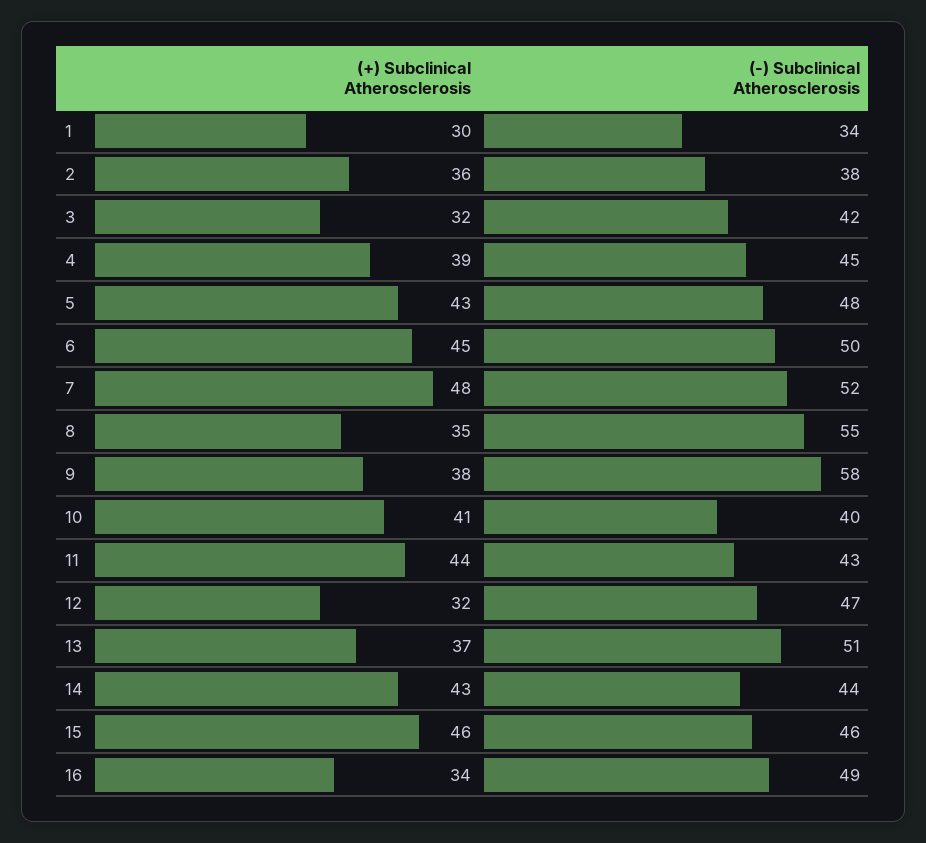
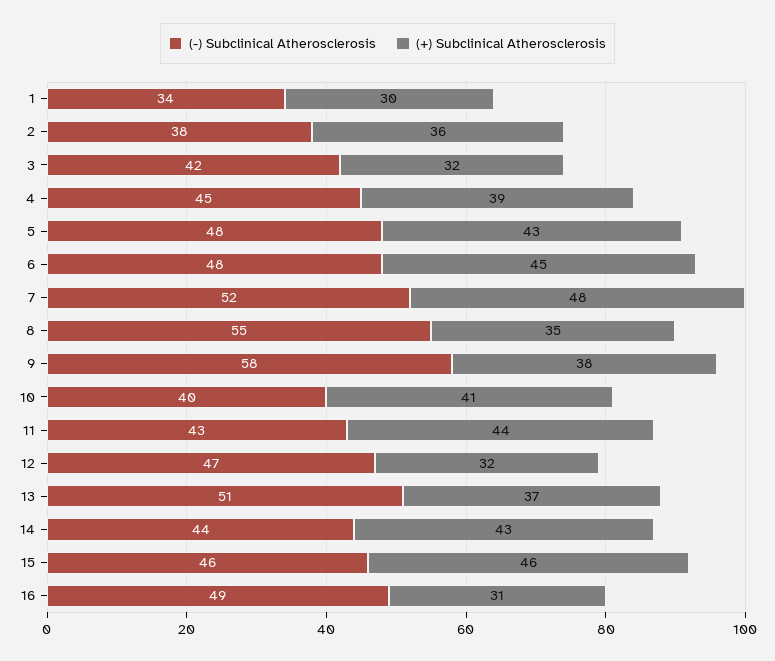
  {
    "(+) Subclinical Atherosclerosis": {
      "1": 30,
      "2": 36,
      "3": 32,
      "4": 39,
      "5": 43,
      "6": 45,
      "7": 48,
      "8": 35,
      "9": 38,
      "10": 41,
      "11": 44,
      "12": 32,
      "13": 37,
      "14": 43,
      "15": 46,
-     "16": 34
+     "16": 31
    },
    "(-) Subclinical Atherosclerosis": {
      "1": 34,
      "2": 38,
      "3": 42,
      "4": 45,
      "5": 48,
-     "6": 50,
+     "6": 48,
      "7": 52,
      "8": 55,
      "9": 58,
      "10": 40,
      "11": 43,
      "12": 47,
      "13": 51,
      "14": 44,
      "15": 46,
      "16": 49
    }
  }

